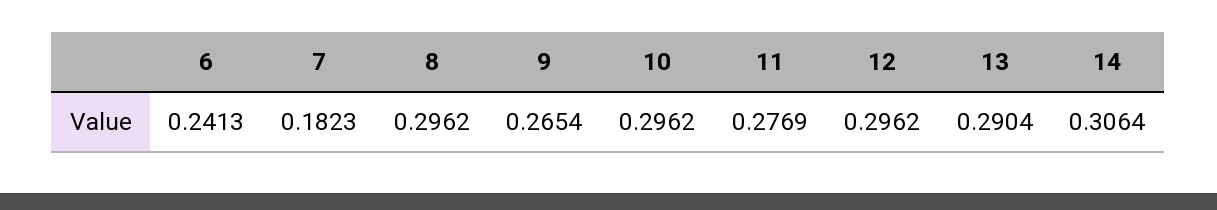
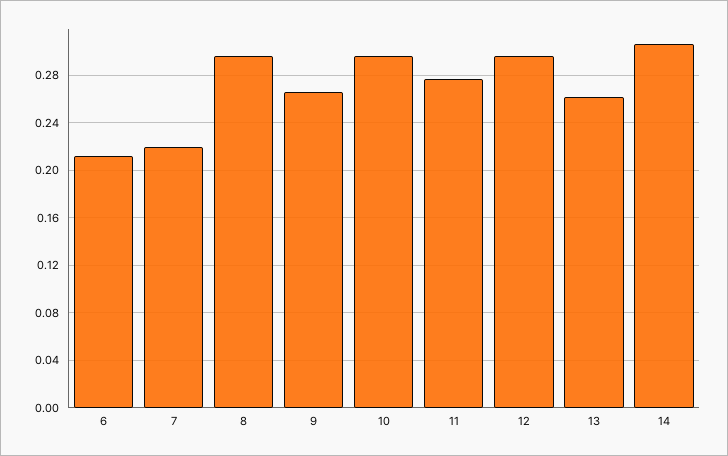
  {
-   "6": 0.2413,
+   "6": 0.21,
-   "7": 0.1823,
+   "7": 0.22,
    "8": 0.2962,
    "9": 0.2654,
    "10": 0.2962,
    "11": 0.2769,
    "12": 0.2962,
-   "13": 0.2904,
+   "13": 0.26,
    "14": 0.3064
  }

